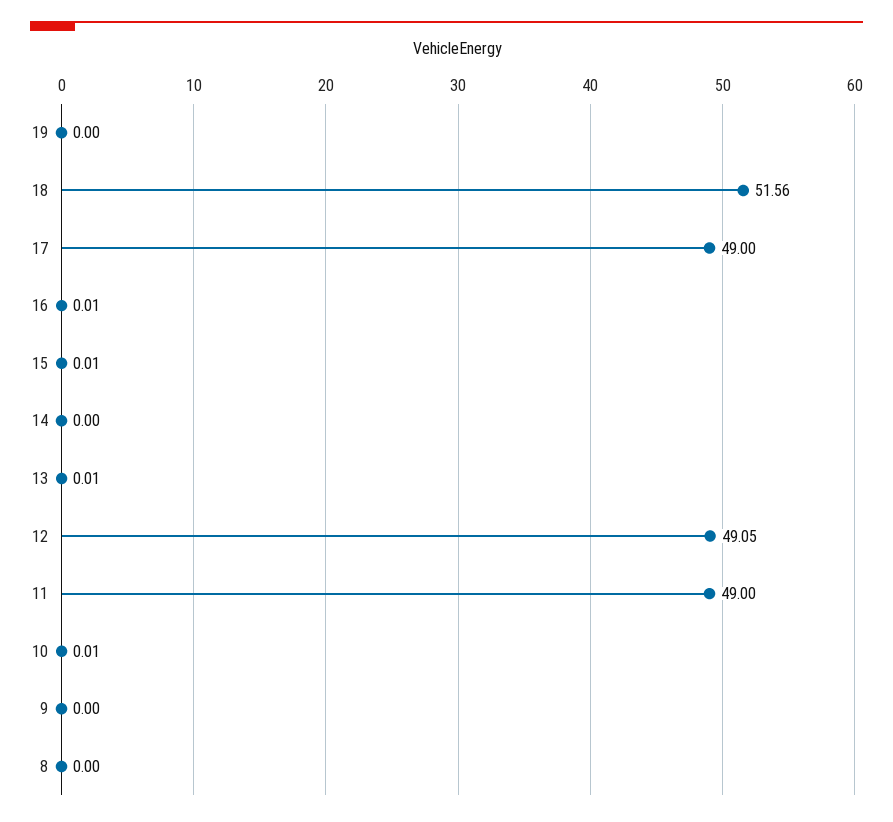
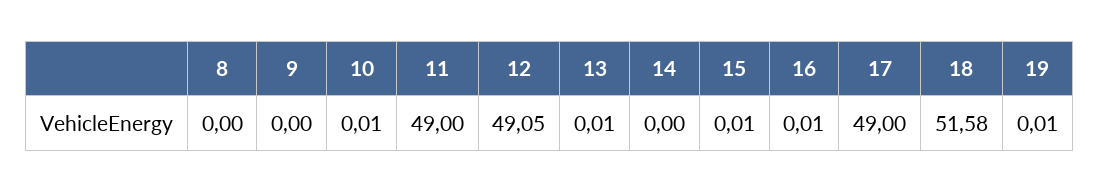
  {
-   "19": 0,
+   "19": 0.01,
-   "18": 51.56,
+   "18": 51.58,
    "17": 49,
    "16": 0.01,
    "15": 0.01,
    "14": 0,
    "13": 0.01,
    "12": 49.05,
    "11": 49,
    "10": 0.01,
    "9": 0,
    "8": 0
  }

